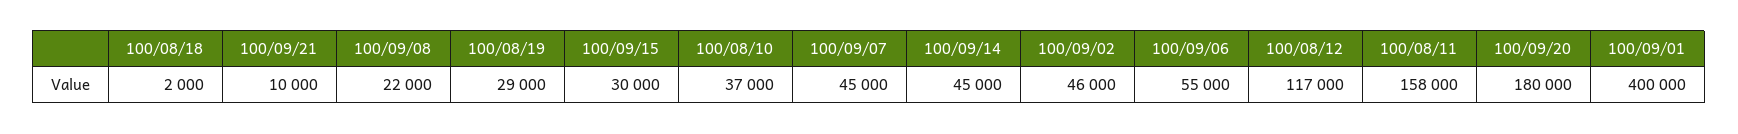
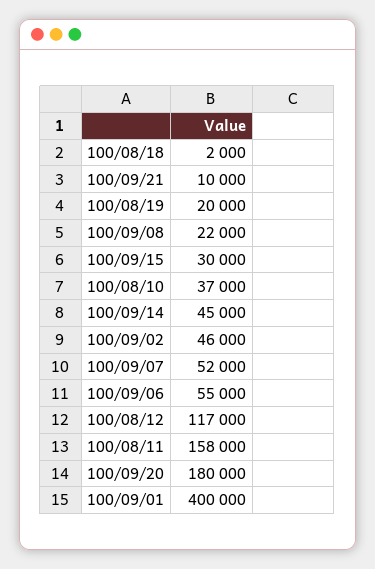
  {
    "100/08/18": 2000,
    "100/09/21": 10000,
    "100/09/08": 22000,
-   "100/08/19": 29000,
+   "100/08/19": 20000,
    "100/09/15": 30000,
    "100/08/10": 37000,
-   "100/09/07": 45000,
+   "100/09/07": 52000,
    "100/09/14": 45000,
    "100/09/02": 46000,
    "100/09/06": 55000,
    "100/08/12": 117000,
    "100/08/11": 158000,
    "100/09/20": 180000,
    "100/09/01": 400000
  }

